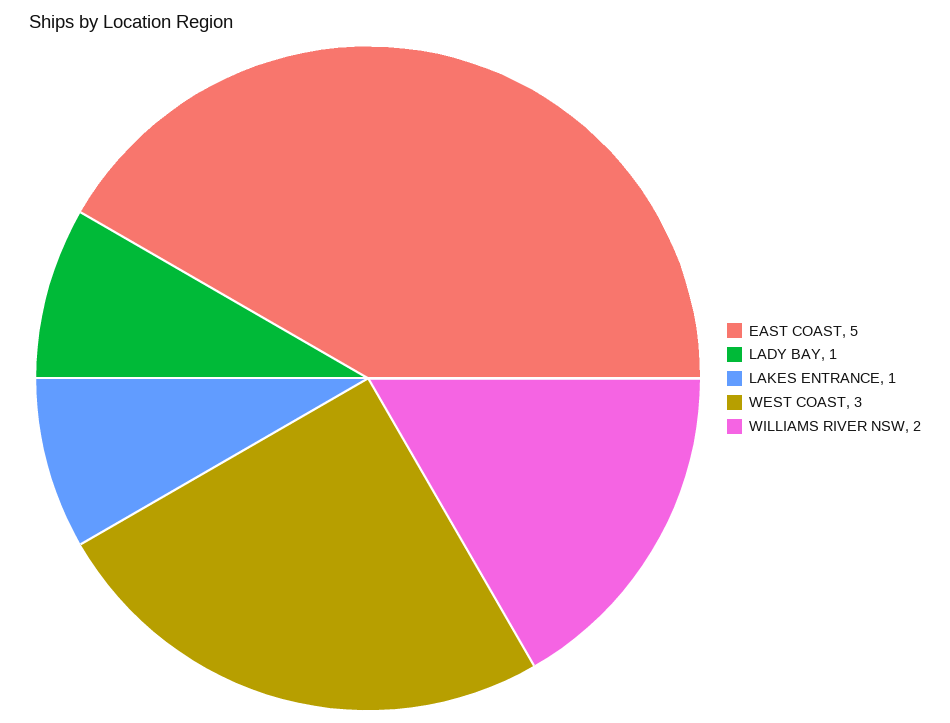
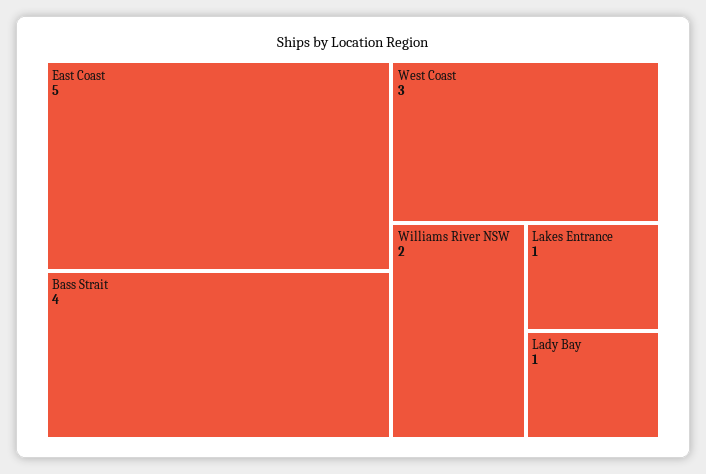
  {
    "EAST COAST": 5,
    "LADY BAY": 1,
    "LAKES ENTRANCE": 1,
    "WEST COAST": 3,
-   "WILLIAMS RIVER NSW": 2
+   "WILLIAMS RIVER NSW": 2,
+   "Bass Strait": 4
  }

